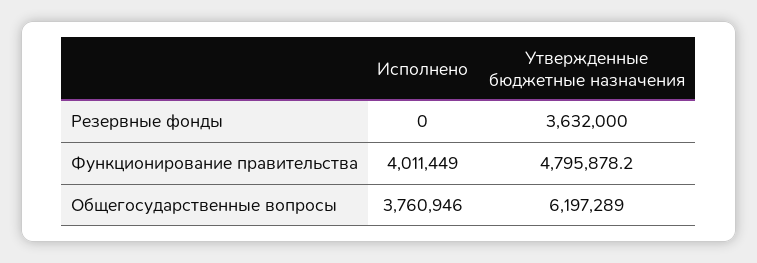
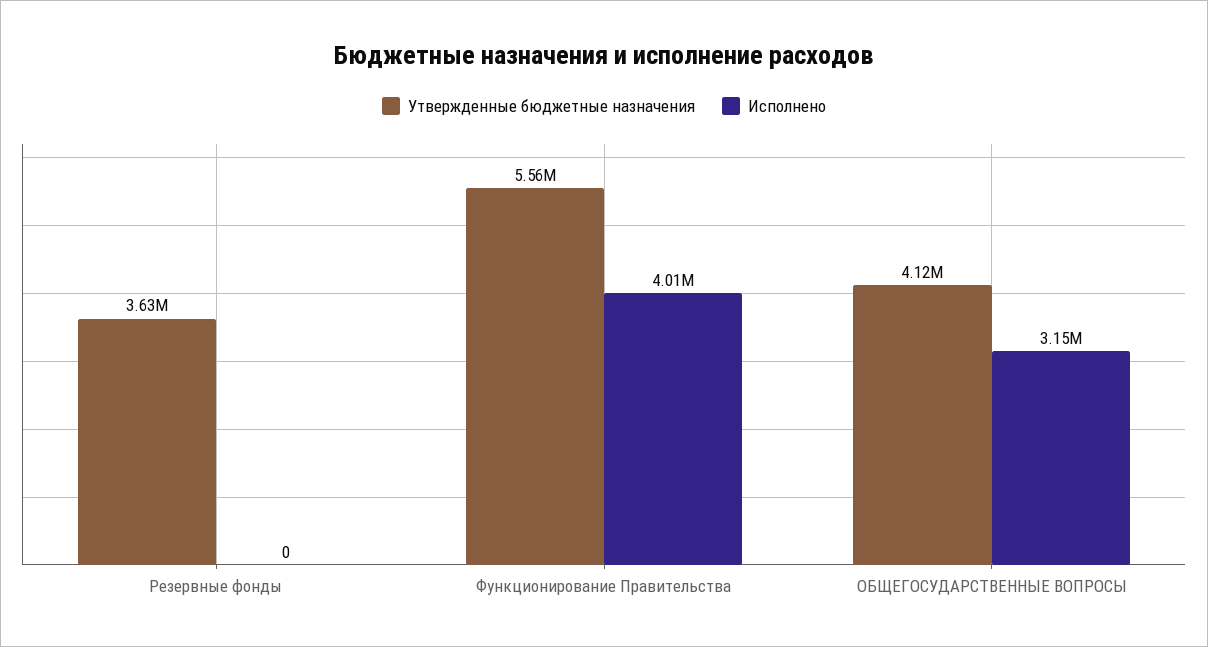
  {
    "Исполнено": {
      "Резервные фонды": 0,
      "Функционирование правительства": 4011449,
-     "Общегосударственные вопросы": 3760946
+     "Общегосударственные вопросы": 3150000
    },
    "Утвержденные бюджетные назначения": {
      "Резервные фонды": 3632000,
-     "Функционирование правительства": 4795878.2,
+     "Функционирование правительства": 5560000,
-     "Общегосударственные вопросы": 6197289
+     "Общегосударственные вопросы": 4120000
    }
  }

